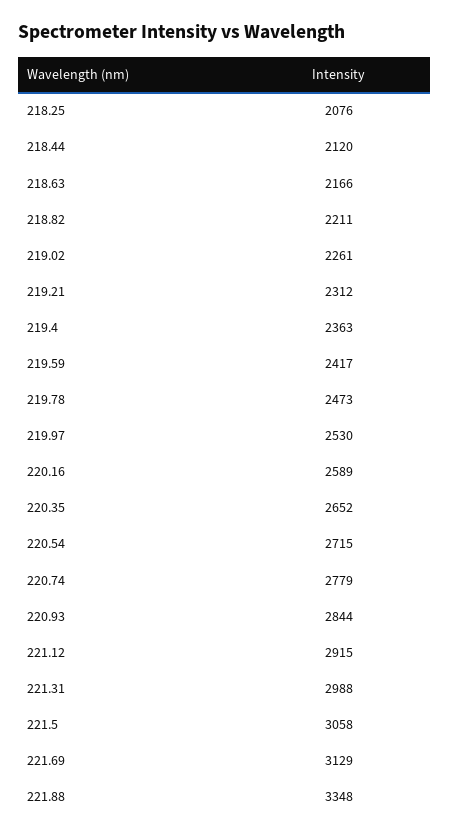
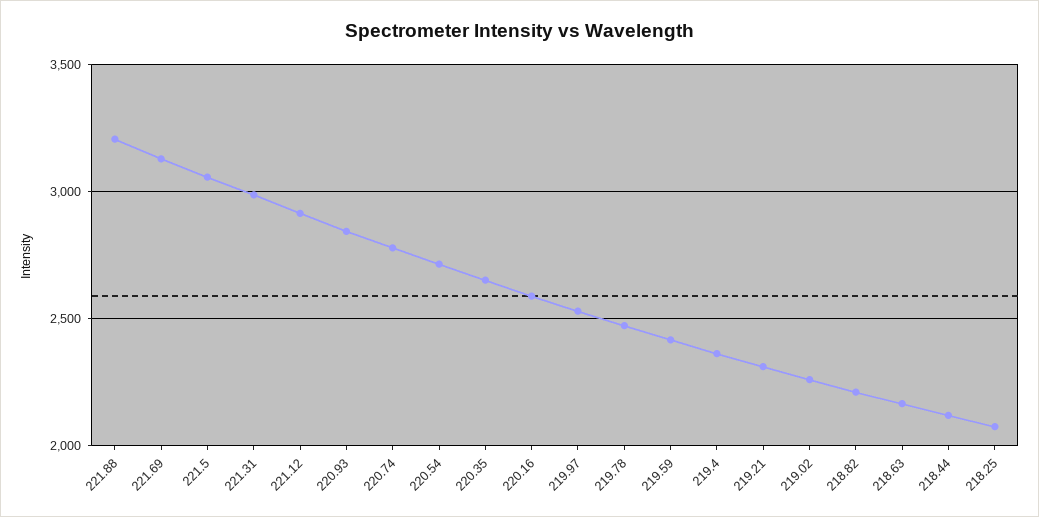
  {
    "218.25": 2076,
    "218.44": 2120,
    "218.63": 2166,
    "218.82": 2211,
    "219.02": 2261,
    "219.21": 2312,
    "219.4": 2363,
    "219.59": 2417,
    "219.78": 2473,
    "219.97": 2530,
    "220.16": 2589,
    "220.35": 2652,
    "220.54": 2715,
    "220.74": 2779,
    "220.93": 2844,
    "221.12": 2915,
    "221.31": 2988,
    "221.5": 3058,
    "221.69": 3129,
-   "221.88": 3348
+   "221.88": 3200
  }

